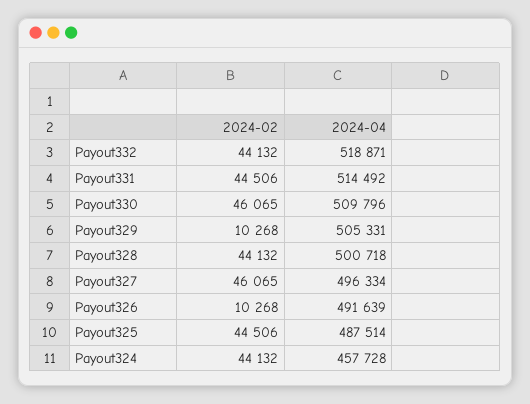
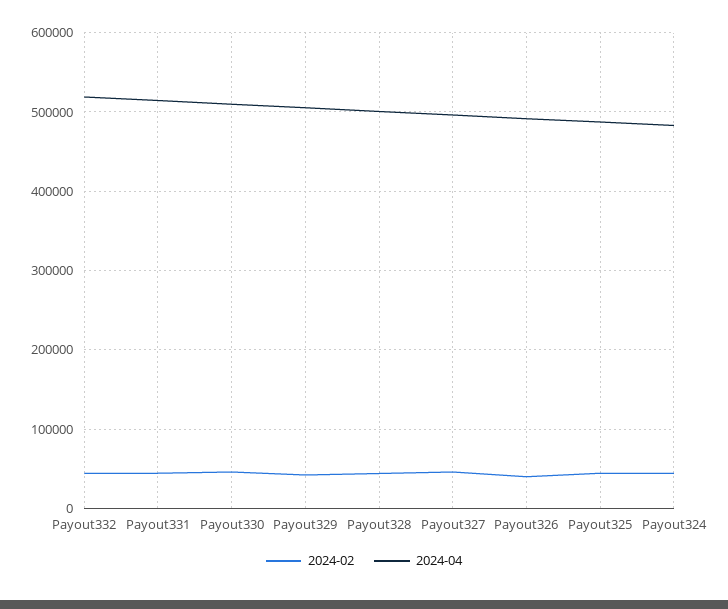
  {
    "2024-02": {
      "Payout332": 44132,
      "Payout331": 44506,
      "Payout330": 46065,
-     "Payout329": 10268,
+     "Payout329": 40000,
      "Payout328": 44132,
      "Payout327": 46065,
-     "Payout326": 10268,
+     "Payout326": 40000,
      "Payout325": 44506,
      "Payout324": 44132
    },
    "2024-04": {
      "Payout332": 518871,
      "Payout331": 514492,
      "Payout330": 509796,
      "Payout329": 505331,
      "Payout328": 500718,
      "Payout327": 496334,
      "Payout326": 491639,
      "Payout325": 487514,
-     "Payout324": 457728
+     "Payout324": 480000
    }
  }

